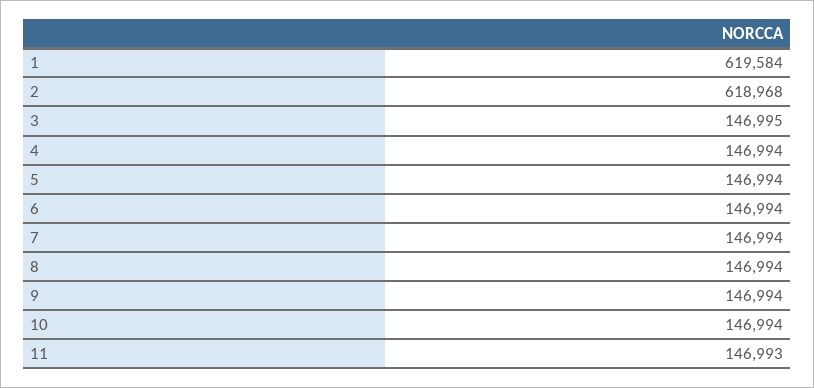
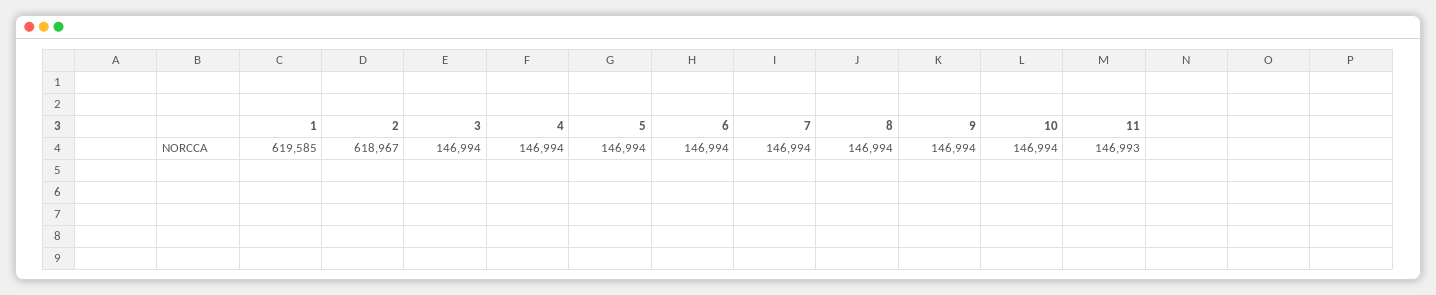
  {
-   "1": 619584,
+   "1": 619585,
-   "2": 618968,
+   "2": 618967,
-   "3": 146995,
+   "3": 146994,
    "4": 146994,
    "5": 146994,
    "6": 146994,
    "7": 146994,
    "8": 146994,
    "9": 146994,
    "10": 146994,
    "11": 146993
  }

